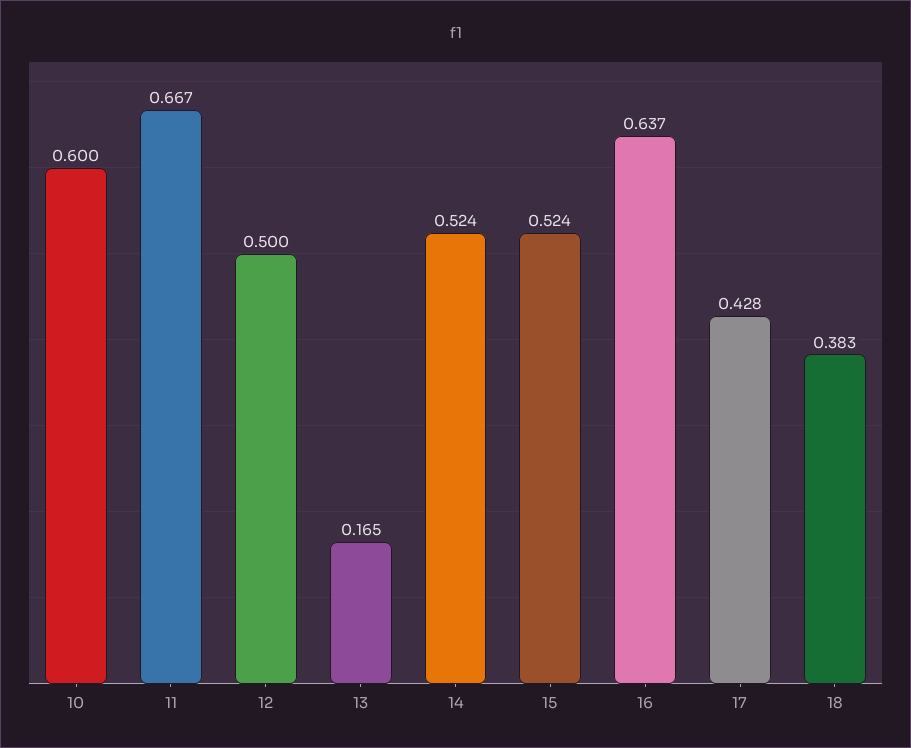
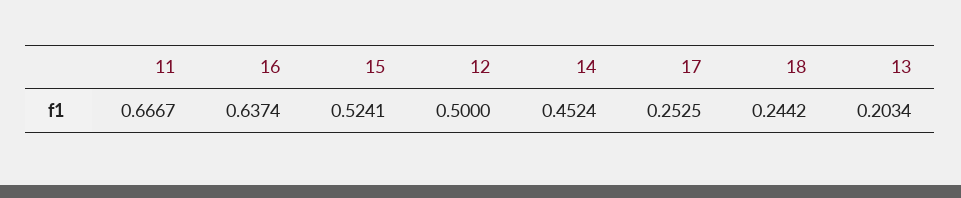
  {
-   "10": 0.6,
    "11": 0.6667,
    "12": 0.5,
-   "13": 0.165,
+   "13": 0.2034,
-   "14": 0.524,
+   "14": 0.4524,
    "15": 0.5241,
    "16": 0.6374,
-   "17": 0.428,
+   "17": 0.2525,
-   "18": 0.383
+   "18": 0.2442
  }

